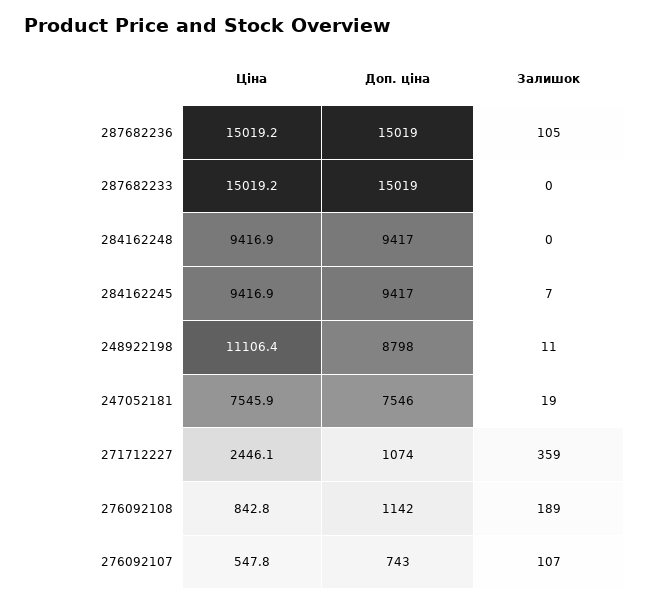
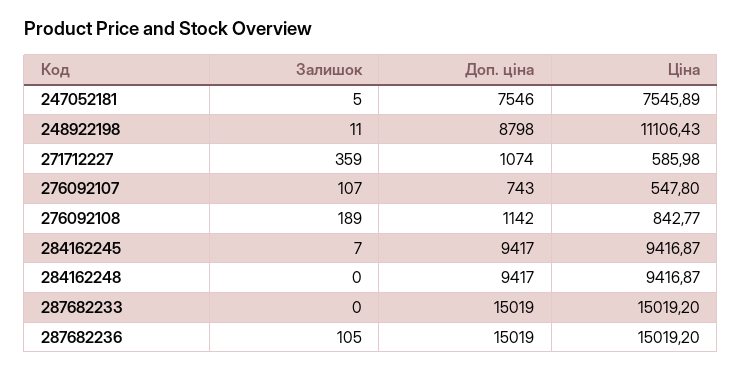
  {
    "Ціна": {
      "287682236": 15019.2,
      "287682233": 15019.2,
      "284162248": 9416.87,
      "284162245": 9416.87,
      "248922198": 11106.43,
      "247052181": 7545.89,
-     "271712227": 2446.1,
+     "271712227": 585.98,
      "276092108": 842.77,
      "276092107": 547.8
    },
    "Доп. ціна": {
      "287682236": 15019,
      "287682233": 15019,
      "284162248": 9417,
      "284162245": 9417,
      "248922198": 8798,
      "247052181": 7546,
      "271712227": 1074,
      "276092108": 1142,
      "276092107": 743
    },
    "Залишок": {
      "287682236": 105,
      "287682233": 0,
      "284162248": 0,
      "284162245": 7,
      "248922198": 11,
-     "247052181": 19,
+     "247052181": 5,
      "271712227": 359,
      "276092108": 189,
      "276092107": 107
    }
  }

